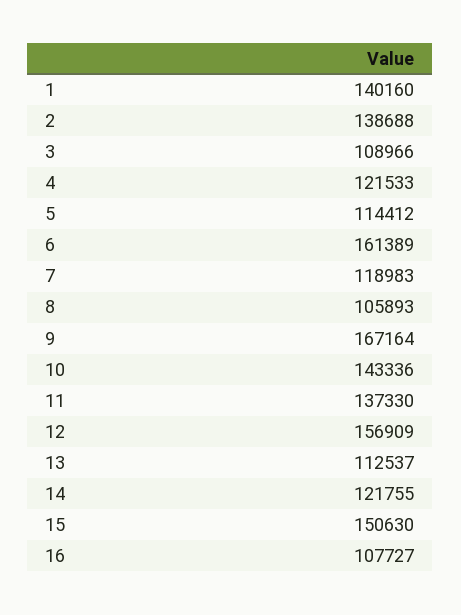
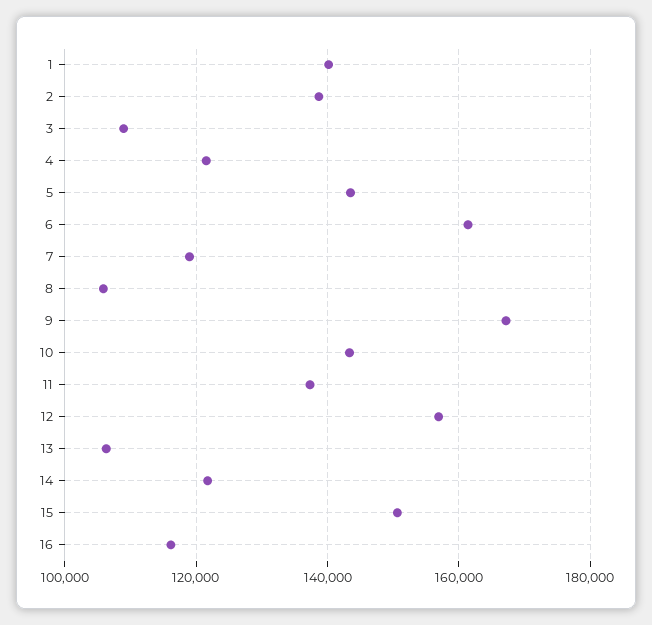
  {
    "1": 140160,
    "2": 138688,
    "3": 108966,
    "4": 121533,
-   "5": 114412,
+   "5": 144000,
    "6": 161389,
    "7": 118983,
    "8": 105893,
    "9": 167164,
    "10": 143336,
    "11": 137330,
    "12": 156909,
-   "13": 112537,
+   "13": 106000,
    "14": 121755,
    "15": 150630,
-   "16": 107727
+   "16": 116000
  }

